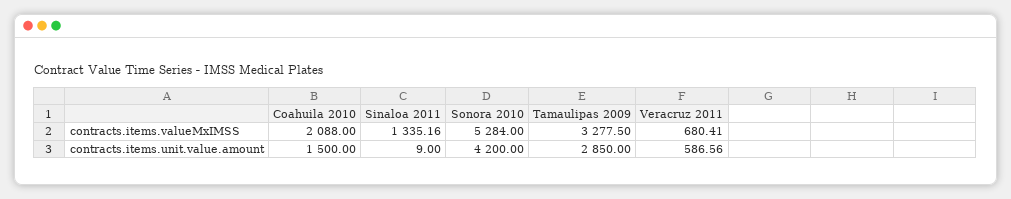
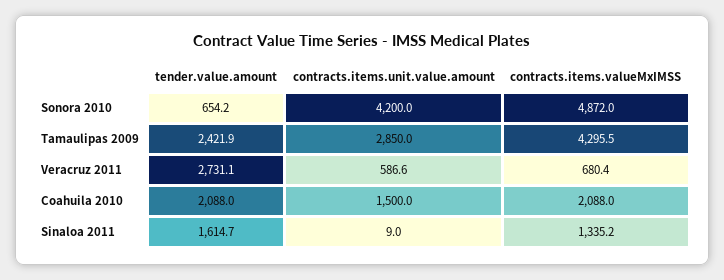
  {
    "Coahuila 2010": {
      "contracts.items.valueMxIMSS": 2088,
-     "contracts.items.unit.value.amount": 1500
+     "contracts.items.unit.value.amount": 1500,
+     "tender.value.amount": 2088
    },
    "Sinaloa 2011": {
      "contracts.items.valueMxIMSS": 1335.16,
-     "contracts.items.unit.value.amount": 9
+     "contracts.items.unit.value.amount": 9,
+     "tender.value.amount": 1614.7
    },
    "Sonora 2010": {
-     "contracts.items.valueMxIMSS": 5284,
+     "contracts.items.valueMxIMSS": 4872,
-     "contracts.items.unit.value.amount": 4200
+     "contracts.items.unit.value.amount": 4200,
+     "tender.value.amount": 654.2
    },
    "Tamaulipas 2009": {
-     "contracts.items.valueMxIMSS": 3277.5,
+     "contracts.items.valueMxIMSS": 4295.5,
-     "contracts.items.unit.value.amount": 2850
+     "contracts.items.unit.value.amount": 2850,
+     "tender.value.amount": 2421.9
    },
    "Veracruz 2011": {
      "contracts.items.valueMxIMSS": 680.41,
-     "contracts.items.unit.value.amount": 586.56
+     "contracts.items.unit.value.amount": 586.56,
+     "tender.value.amount": 2731.1
    }
  }

